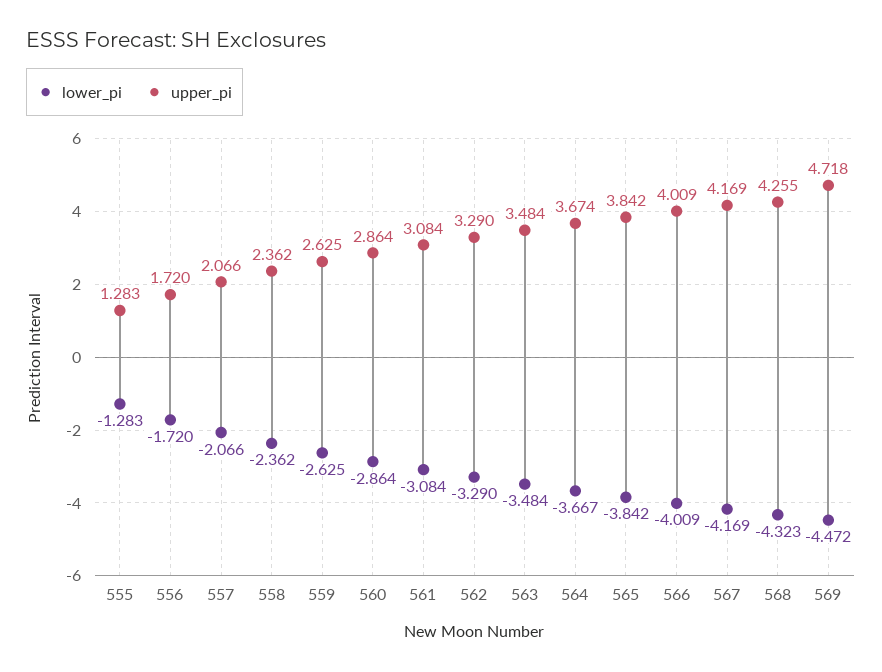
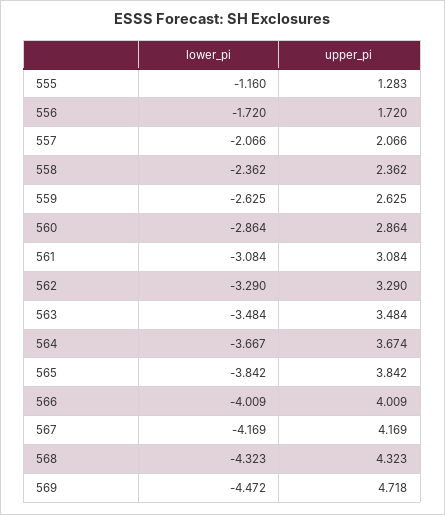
  {
    "lower_pi": {
-     "555": -1.283,
+     "555": -1.16,
      "556": -1.72,
      "557": -2.066,
      "558": -2.362,
      "559": -2.625,
      "560": -2.864,
      "561": -3.084,
      "562": -3.29,
      "563": -3.484,
      "564": -3.667,
      "565": -3.842,
      "566": -4.009,
      "567": -4.169,
      "568": -4.323,
      "569": -4.472
    },
    "upper_pi": {
      "555": 1.283,
      "556": 1.72,
      "557": 2.066,
      "558": 2.362,
      "559": 2.625,
      "560": 2.864,
      "561": 3.084,
      "562": 3.29,
      "563": 3.484,
      "564": 3.674,
      "565": 3.842,
      "566": 4.009,
      "567": 4.169,
-     "568": 4.255,
+     "568": 4.323,
      "569": 4.718
    }
  }

